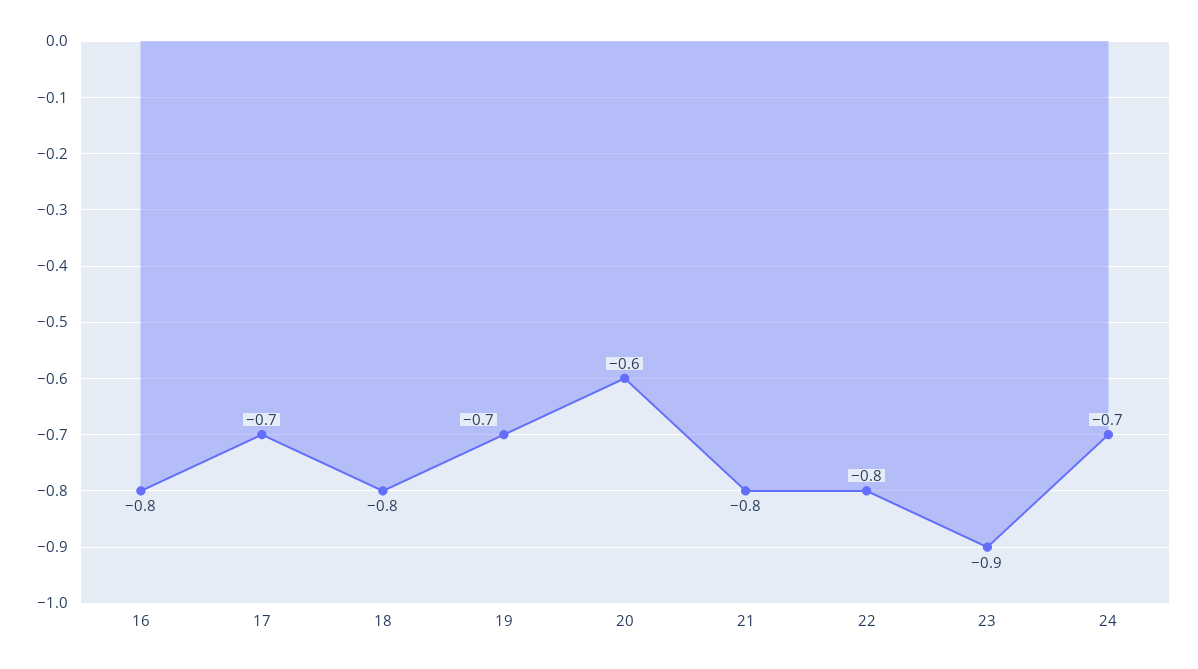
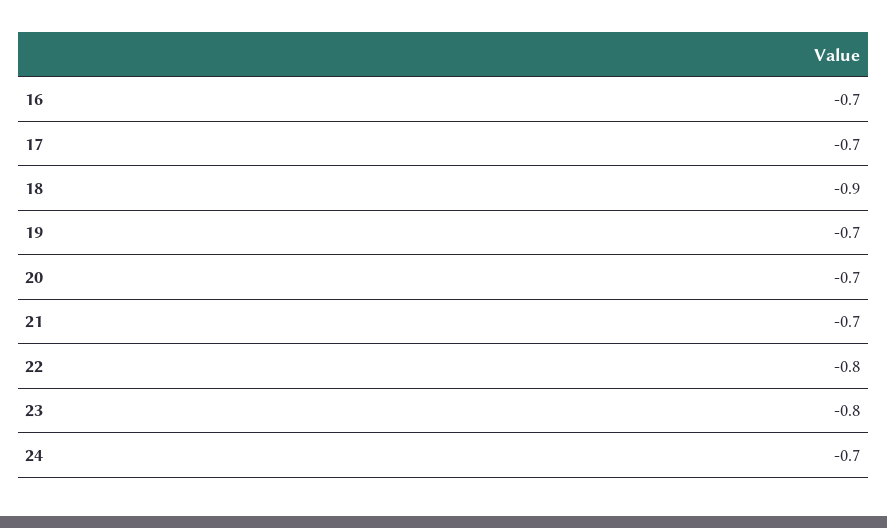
  {
-   "16": -0.8,
+   "16": -0.7,
    "17": -0.7,
-   "18": -0.8,
+   "18": -0.9,
    "19": -0.7,
-   "20": -0.6,
+   "20": -0.7,
-   "21": -0.8,
+   "21": -0.7,
    "22": -0.8,
-   "23": -0.9,
+   "23": -0.8,
    "24": -0.7
  }

